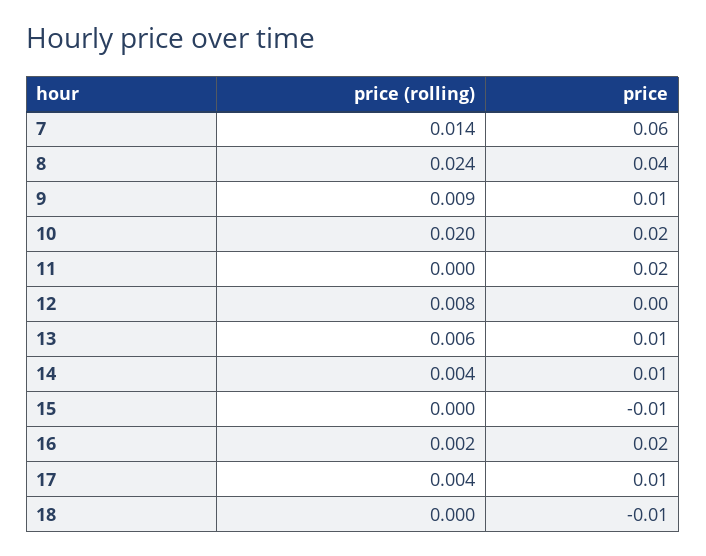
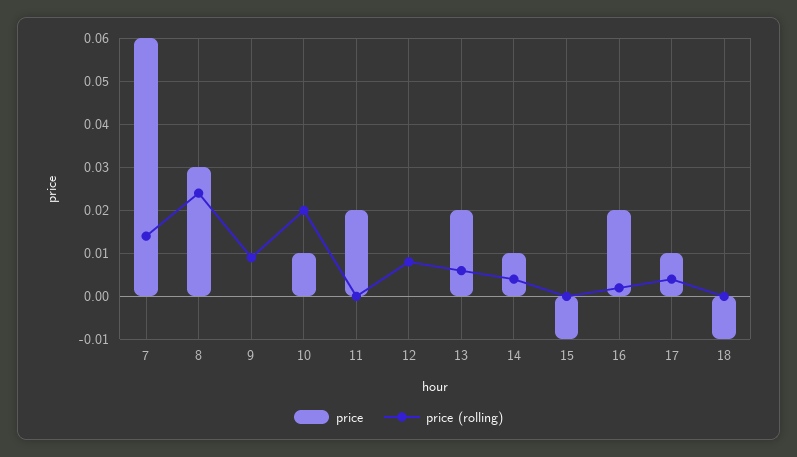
  {
    "price (rolling)": {
      "7": 0.014,
      "8": 0.024,
      "9": 0.009,
      "10": 0.02,
      "11": 0,
      "12": 0.008,
      "13": 0.006,
      "14": 0.004,
      "15": 0,
      "16": 0.002,
      "17": 0.004,
      "18": 0
    },
    "price": {
      "7": 0.06,
-     "8": 0.04,
+     "8": 0.03,
-     "9": 0.01,
+     "9": 0,
-     "10": 0.02,
+     "10": 0.01,
      "11": 0.02,
      "12": 0,
-     "13": 0.01,
+     "13": 0.02,
      "14": 0.01,
      "15": -0.01,
      "16": 0.02,
      "17": 0.01,
      "18": -0.01
    }
  }

